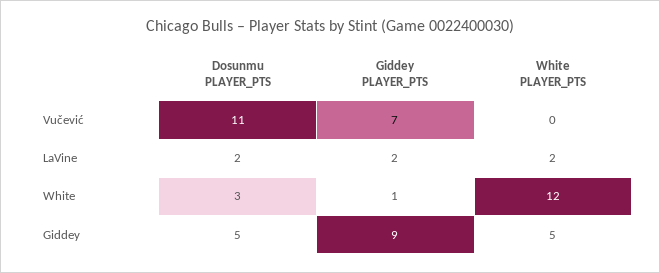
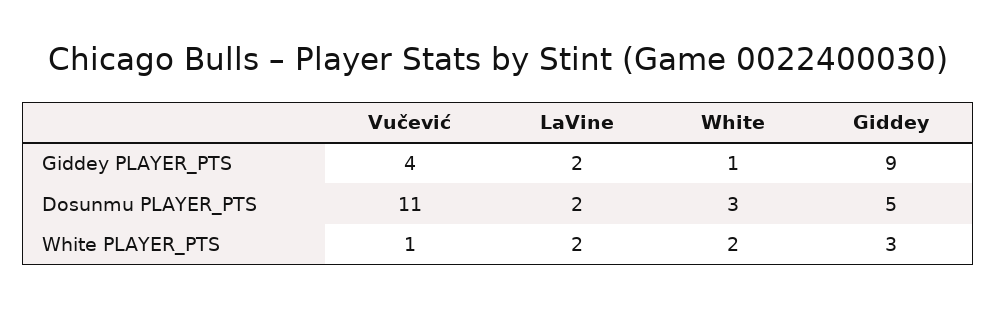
  {
    "Dosunmu PLAYER_PTS": {
      "Vučević": 11,
      "LaVine": 2,
      "White": 3,
      "Giddey": 5
    },
    "Giddey PLAYER_PTS": {
-     "Vučević": 7,
+     "Vučević": 4,
      "LaVine": 2,
      "White": 1,
      "Giddey": 9
    },
    "White PLAYER_PTS": {
-     "Vučević": 0,
+     "Vučević": 1,
      "LaVine": 2,
-     "White": 12,
+     "White": 2,
-     "Giddey": 5
+     "Giddey": 3
    }
  }

